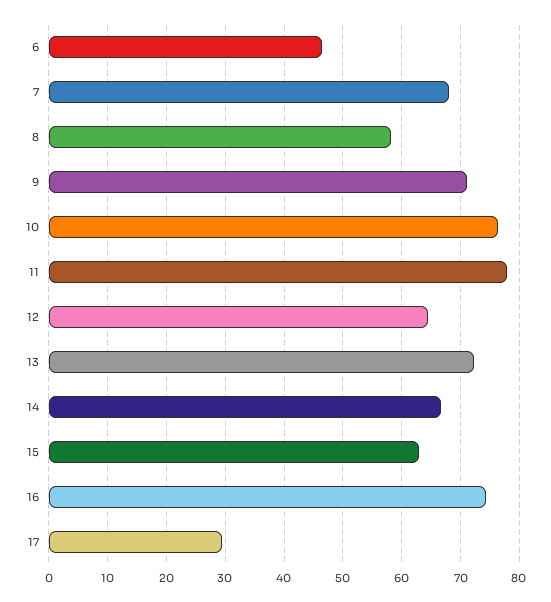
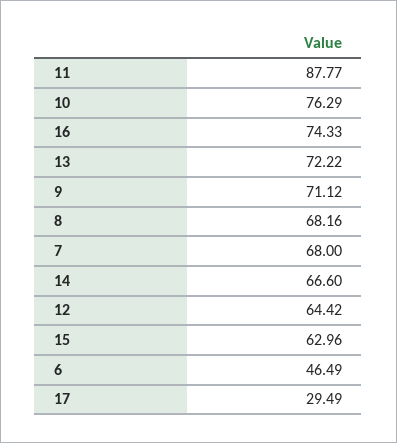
  {
    "6": 46.49,
    "7": 68,
-   "8": 58,
+   "8": 68.16,
    "9": 71.12,
    "10": 76.29,
-   "11": 78,
+   "11": 87.77,
    "12": 64.42,
    "13": 72.22,
    "14": 66.6,
    "15": 62.96,
    "16": 74.33,
    "17": 29.49
  }

